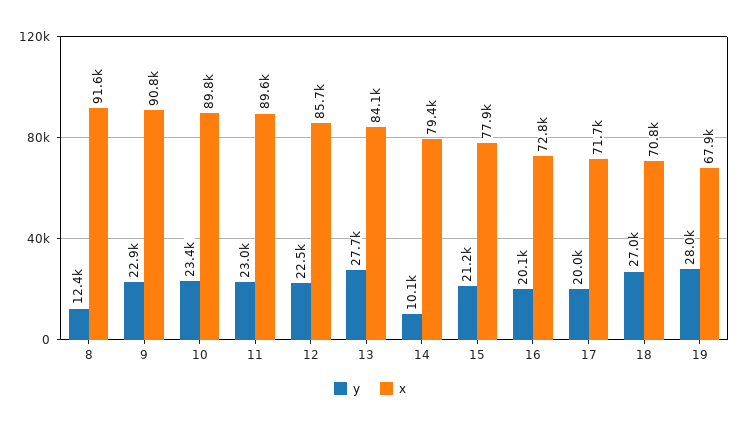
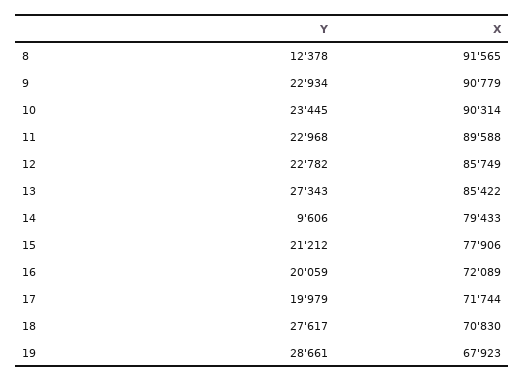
  {
    "y": {
      "8": 12378,
      "9": 22934,
      "10": 23445,
      "11": 22968,
-     "12": 22500,
+     "12": 22782,
-     "13": 27700,
+     "13": 27343,
-     "14": 10100,
+     "14": 9606,
      "15": 21212,
      "16": 20059,
      "17": 19979,
-     "18": 27000,
+     "18": 27617,
-     "19": 28000
+     "19": 28661
    },
    "x": {
      "8": 91565,
      "9": 90779,
-     "10": 89800,
+     "10": 90314,
      "11": 89588,
      "12": 85749,
-     "13": 84100,
+     "13": 85422,
      "14": 79433,
      "15": 77906,
-     "16": 72800,
+     "16": 72089,
      "17": 71744,
      "18": 70830,
      "19": 67923
    }
  }

